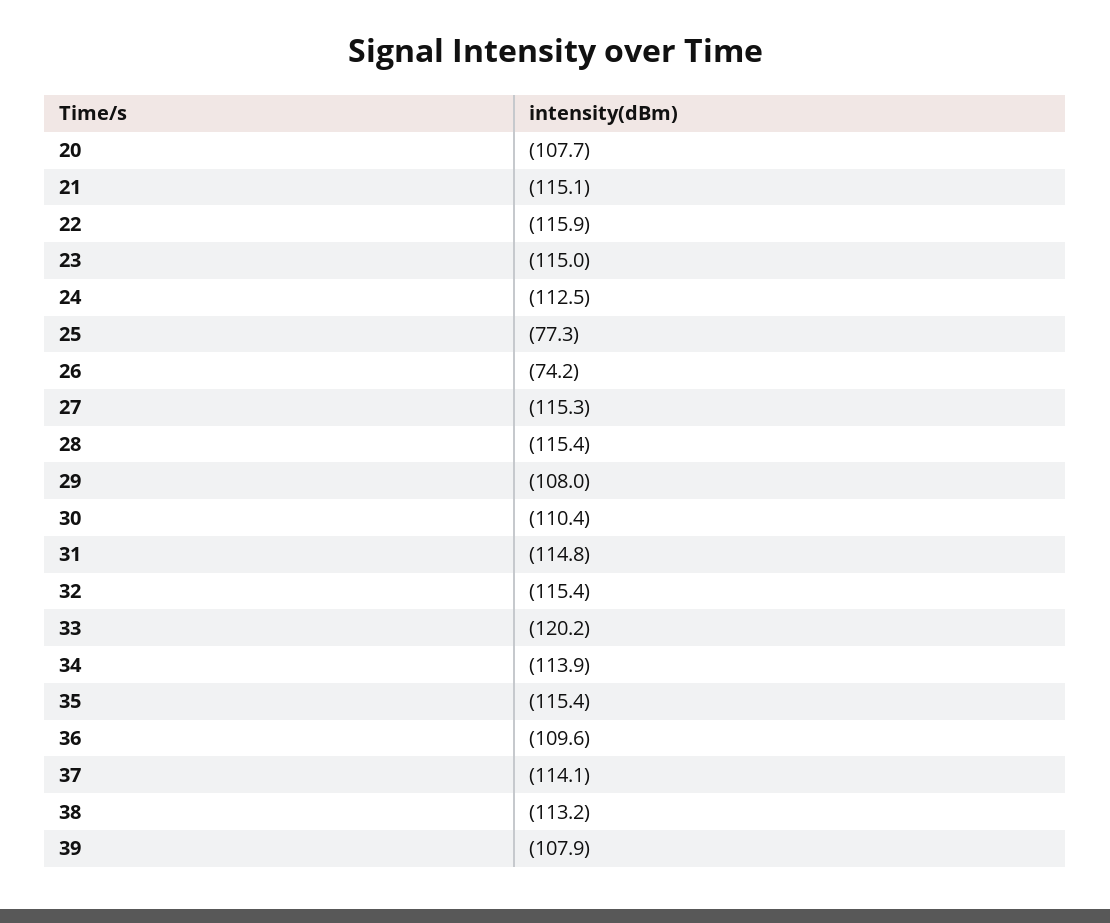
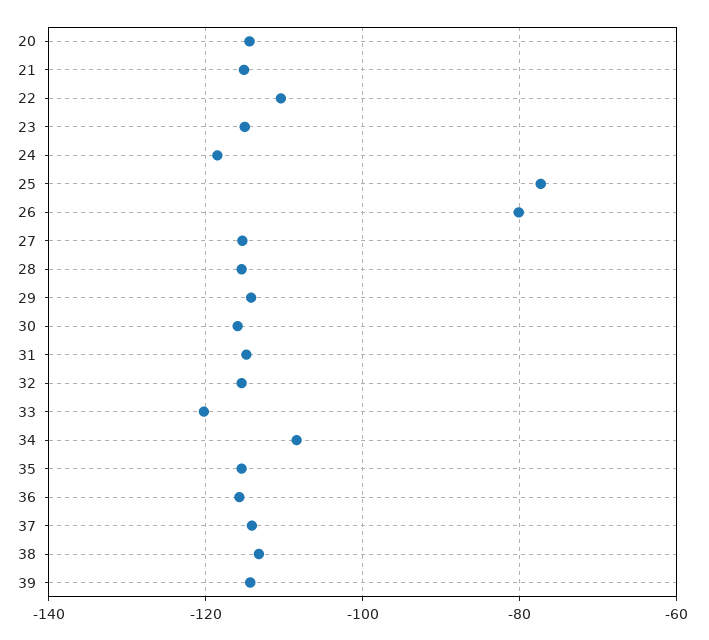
  {
-   "20": -107.7,
+   "20": -114,
    "21": -115.1,
-   "22": -115.9,
+   "22": -110,
    "23": -115,
-   "24": -112.5,
+   "24": -118,
    "25": -77.3,
-   "26": -74.2,
+   "26": -80,
    "27": -115.3,
    "28": -115.4,
-   "29": -108,
+   "29": -114,
-   "30": -110.4,
+   "30": -116,
    "31": -114.8,
    "32": -115.4,
    "33": -120.2,
-   "34": -113.9,
+   "34": -108,
    "35": -115.4,
-   "36": -109.6,
+   "36": -116,
    "37": -114.1,
    "38": -113.2,
-   "39": -107.9
+   "39": -114
  }

